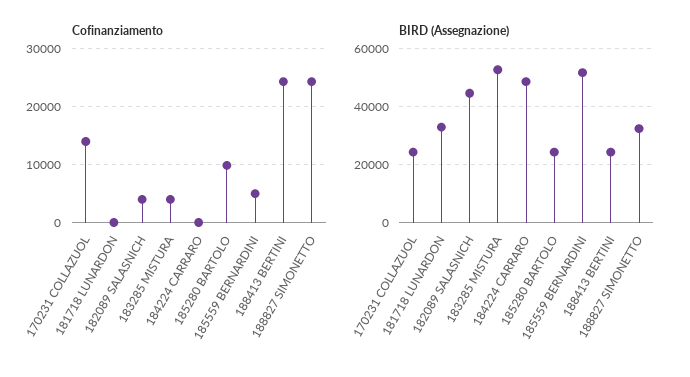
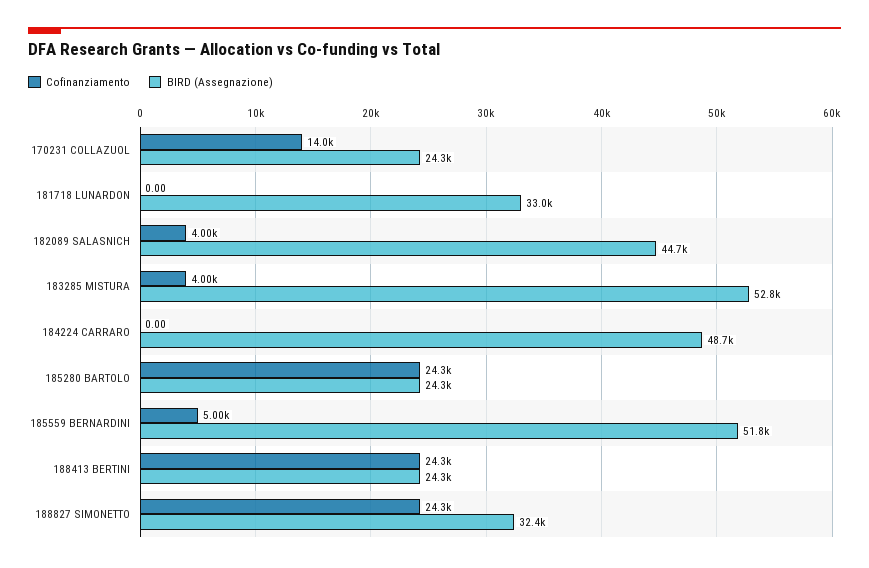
  {
    "Cofinanziamento": {
      "170231 COLLAZUOL": 14000,
      "181718 LUNARDON": 0,
      "182089 SALASNICH": 4000,
      "183285 MISTURA": 4000,
      "184224 CARRARO": 0,
-     "185280 BARTOLO": 10000,
+     "185280 BARTOLO": 24300,
      "185559 BERNARDINI": 5000,
      "188413 BERTINI": 24300,
      "188827 SIMONETTO": 24300
    },
    "BIRD (Assegnazione)": {
      "170231 COLLAZUOL": 24300,
      "181718 LUNARDON": 33000,
      "182089 SALASNICH": 44700,
      "183285 MISTURA": 52800,
      "184224 CARRARO": 48700,
      "185280 BARTOLO": 24300,
      "185559 BERNARDINI": 51800,
      "188413 BERTINI": 24300,
      "188827 SIMONETTO": 32400
    }
  }

